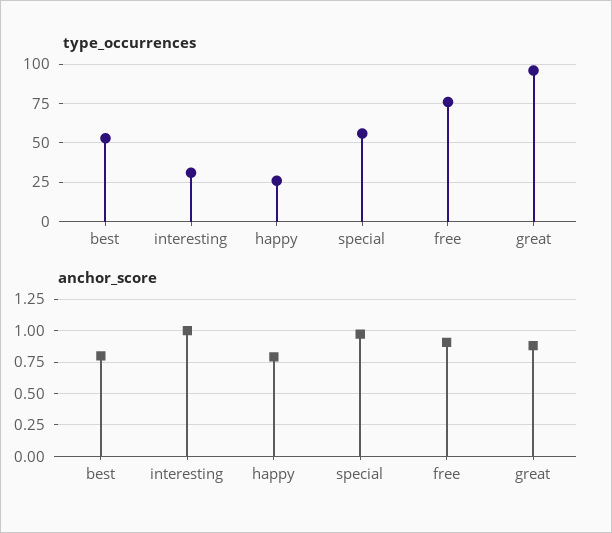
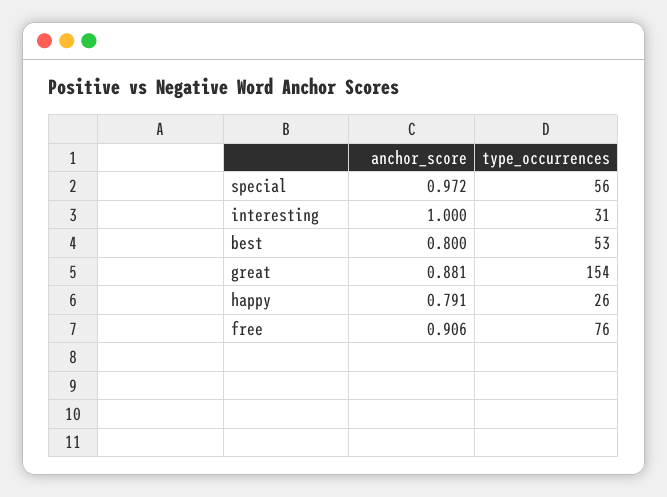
  {
    "type_occurrences": {
      "best": 53,
      "interesting": 31,
      "happy": 26,
      "special": 56,
      "free": 76,
-     "great": 95
+     "great": 154
    },
    "anchor_score": {
      "best": 0.8,
      "interesting": 1,
      "happy": 0.791,
      "special": 0.972,
      "free": 0.906,
      "great": 0.881
    }
  }

